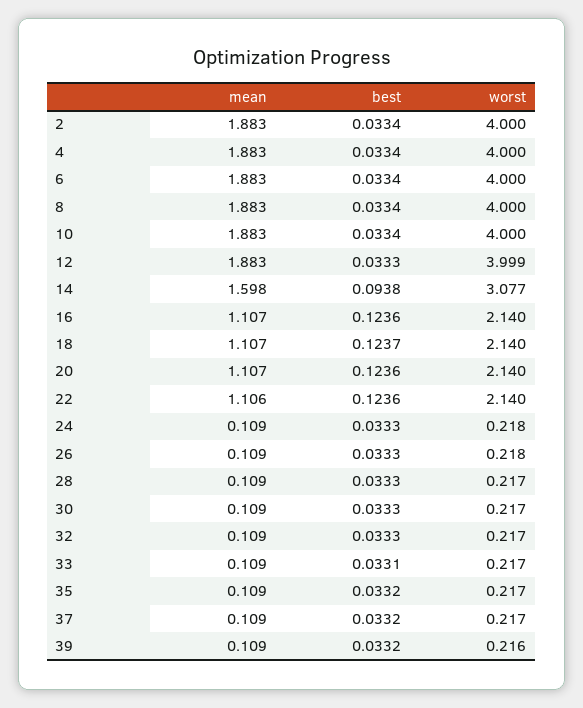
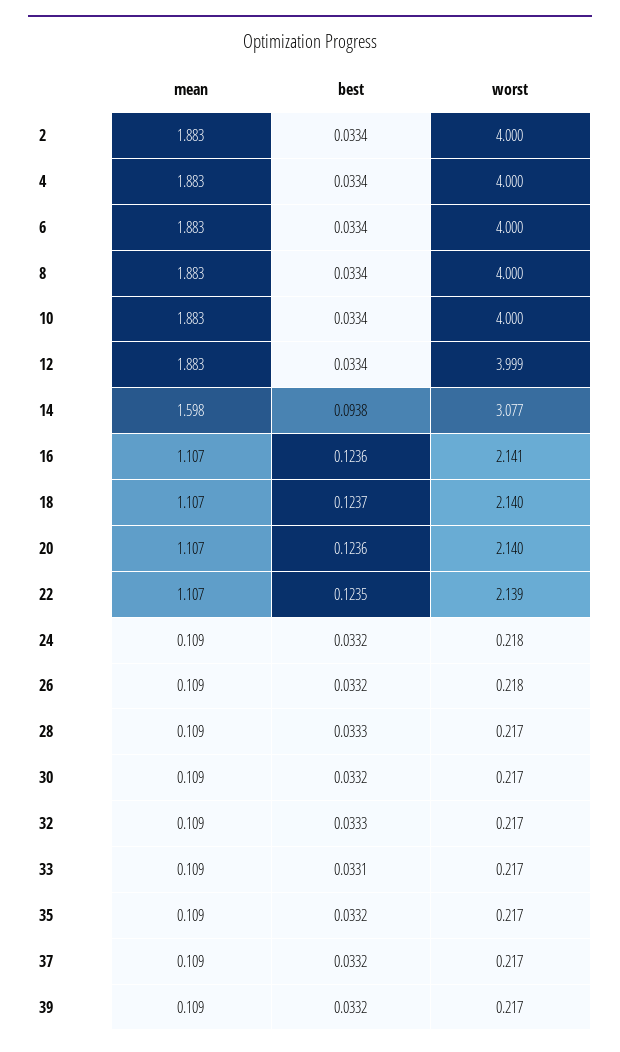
  {
    "mean": {
      "2": 1.883,
      "4": 1.883,
      "6": 1.883,
      "8": 1.883,
      "10": 1.883,
      "12": 1.883,
      "14": 1.598,
      "16": 1.107,
      "18": 1.107,
      "20": 1.107,
-     "22": 1.106,
+     "22": 1.107,
      "24": 0.109,
      "26": 0.109,
      "28": 0.109,
      "30": 0.109,
      "32": 0.109,
      "33": 0.109,
      "35": 0.109,
      "37": 0.109,
      "39": 0.109
    },
    "best": {
      "2": 0.0334,
      "4": 0.0334,
      "6": 0.0334,
      "8": 0.0334,
      "10": 0.0334,
-     "12": 0.0333,
+     "12": 0.0334,
      "14": 0.0938,
      "16": 0.1236,
      "18": 0.1237,
      "20": 0.1236,
-     "22": 0.1236,
+     "22": 0.1235,
-     "24": 0.0333,
+     "24": 0.0332,
-     "26": 0.0333,
+     "26": 0.0332,
      "28": 0.0333,
-     "30": 0.0333,
+     "30": 0.0332,
      "32": 0.0333,
      "33": 0.0331,
      "35": 0.0332,
      "37": 0.0332,
      "39": 0.0332
    },
    "worst": {
      "2": 4,
      "4": 4,
      "6": 4,
      "8": 4,
      "10": 4,
      "12": 3.999,
      "14": 3.077,
-     "16": 2.14,
+     "16": 2.141,
      "18": 2.14,
      "20": 2.14,
-     "22": 2.14,
+     "22": 2.139,
      "24": 0.218,
      "26": 0.218,
      "28": 0.217,
      "30": 0.217,
      "32": 0.217,
      "33": 0.217,
      "35": 0.217,
      "37": 0.217,
-     "39": 0.216
+     "39": 0.217
    }
  }

